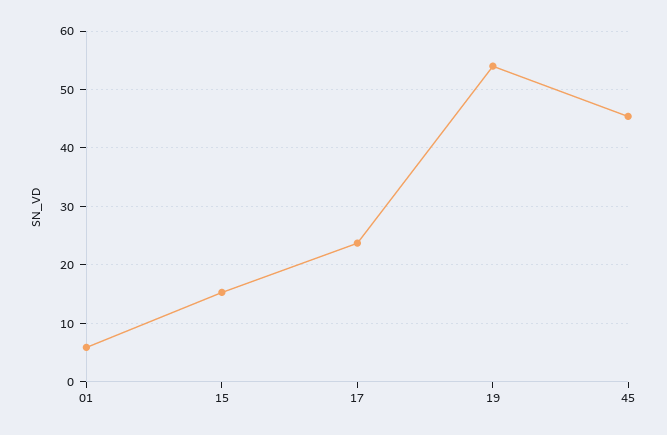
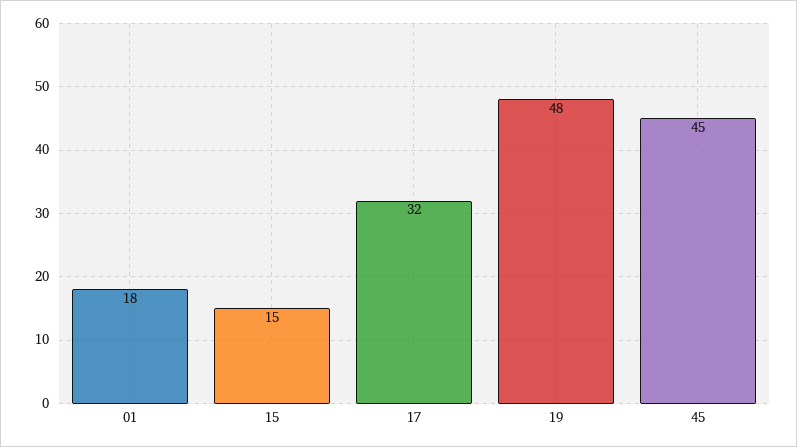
  {
-   "01": 6,
+   "01": 18,
    "15": 15,
-   "17": 24,
+   "17": 32,
-   "19": 54,
+   "19": 48,
    "45": 45
  }

